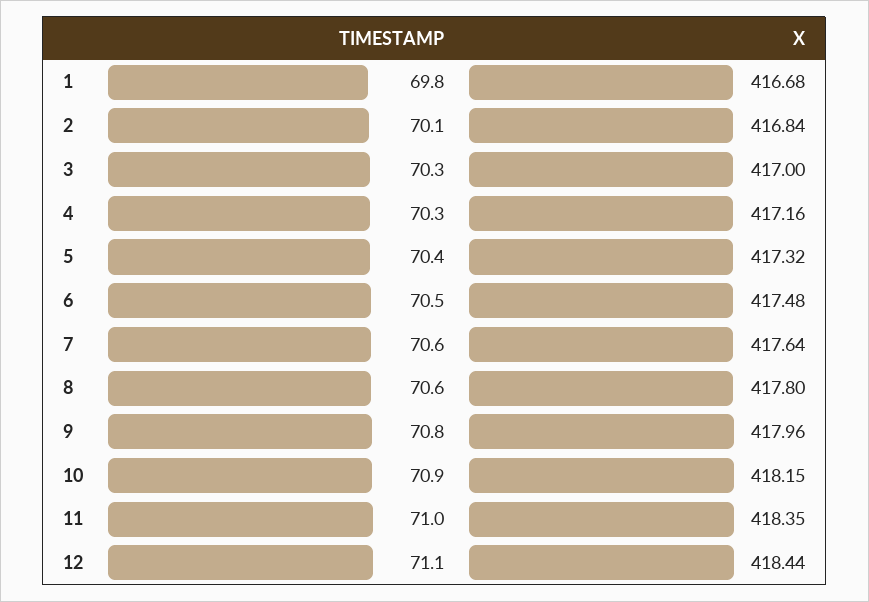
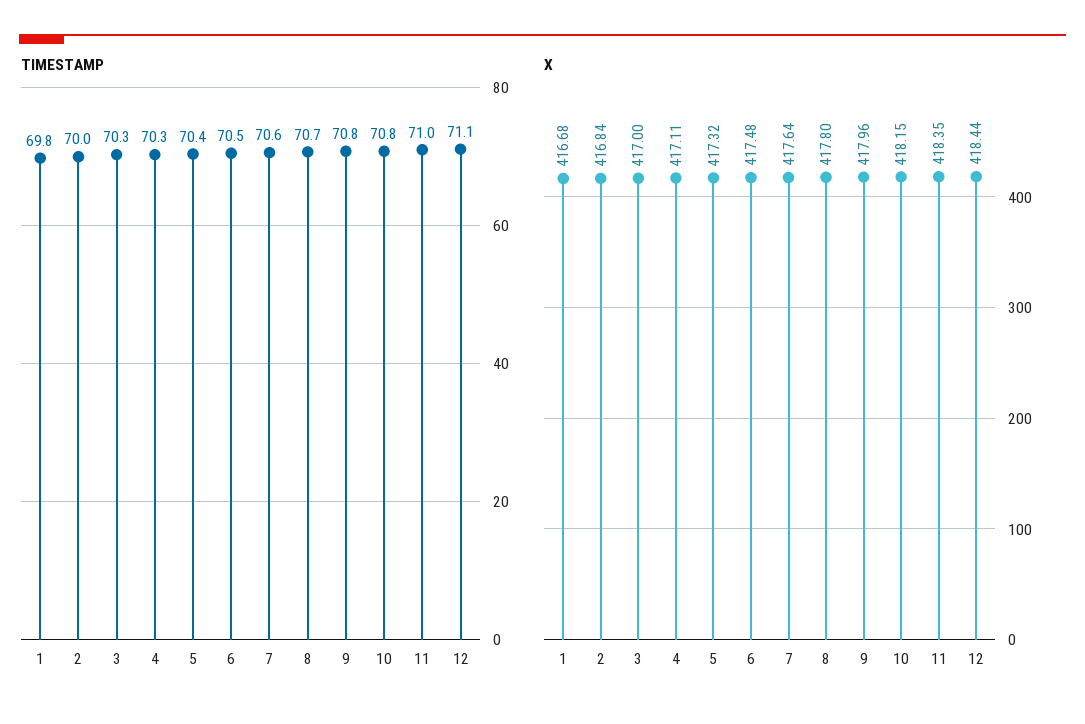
  {
    "TIMESTAMP": {
      "1": 69.8,
-     "2": 70.1,
+     "2": 70,
      "3": 70.3,
      "4": 70.3,
      "5": 70.4,
      "6": 70.5,
      "7": 70.6,
-     "8": 70.6,
+     "8": 70.7,
      "9": 70.8,
-     "10": 70.9,
+     "10": 70.8,
      "11": 71,
      "12": 71.1
    },
    "X": {
      "1": 416.68,
      "2": 416.84,
      "3": 417,
-     "4": 417.16,
+     "4": 417.11,
      "5": 417.32,
      "6": 417.48,
      "7": 417.64,
      "8": 417.8,
      "9": 417.96,
      "10": 418.15,
      "11": 418.35,
      "12": 418.44
    }
  }

